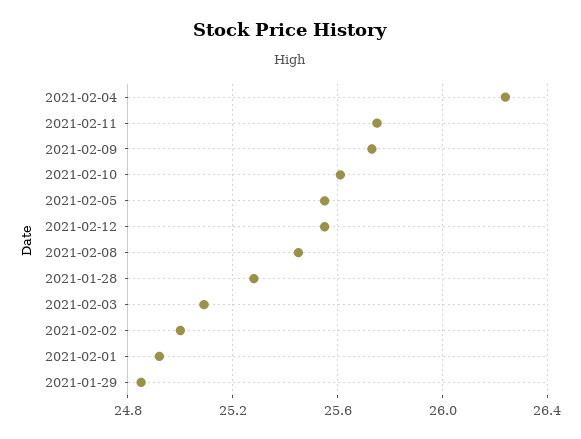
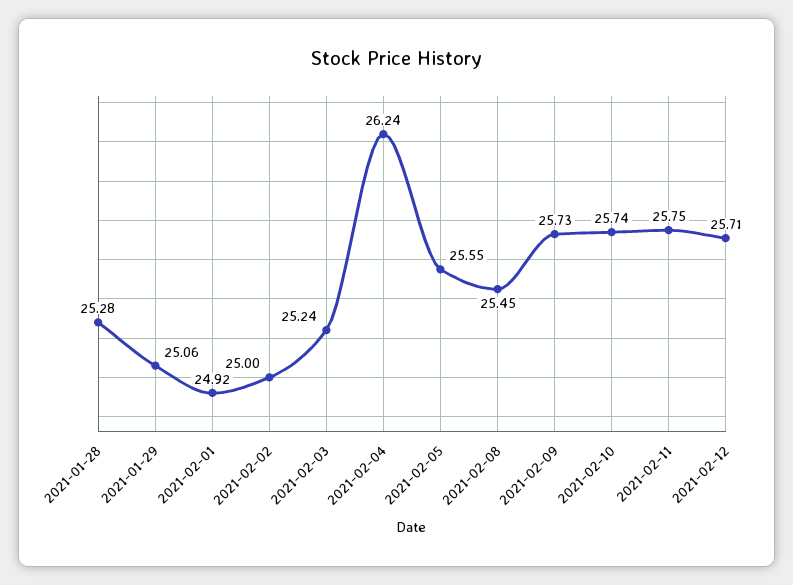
  {
    "2021-02-04": 26.24,
    "2021-02-11": 25.75,
    "2021-02-09": 25.73,
-   "2021-02-10": 25.6,
+   "2021-02-10": 25.74,
    "2021-02-05": 25.55,
-   "2021-02-12": 25.55,
+   "2021-02-12": 25.71,
    "2021-02-08": 25.45,
    "2021-01-28": 25.28,
-   "2021-02-03": 25.1,
+   "2021-02-03": 25.24,
    "2021-02-02": 25,
    "2021-02-01": 24.92,
-   "2021-01-29": 24.85
+   "2021-01-29": 25.06
  }

